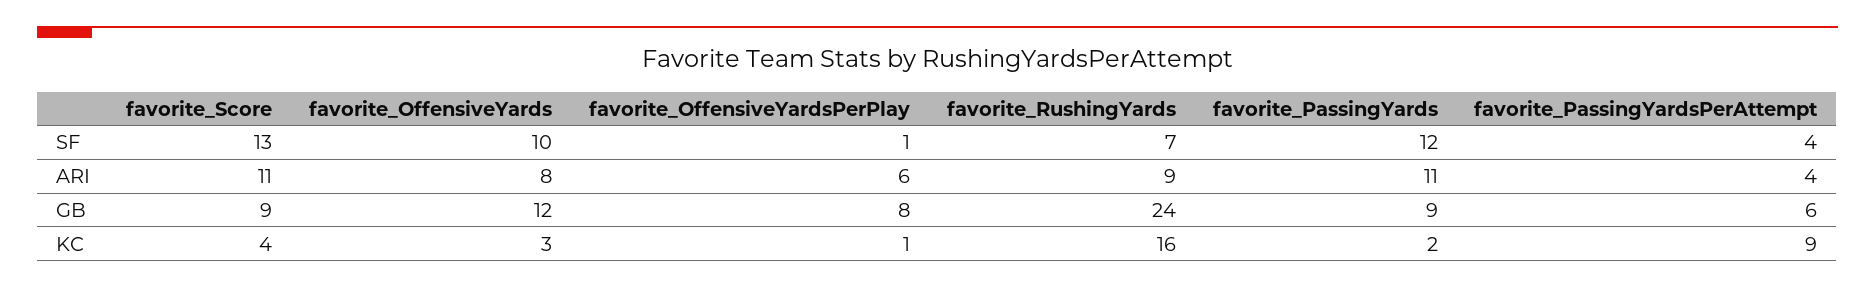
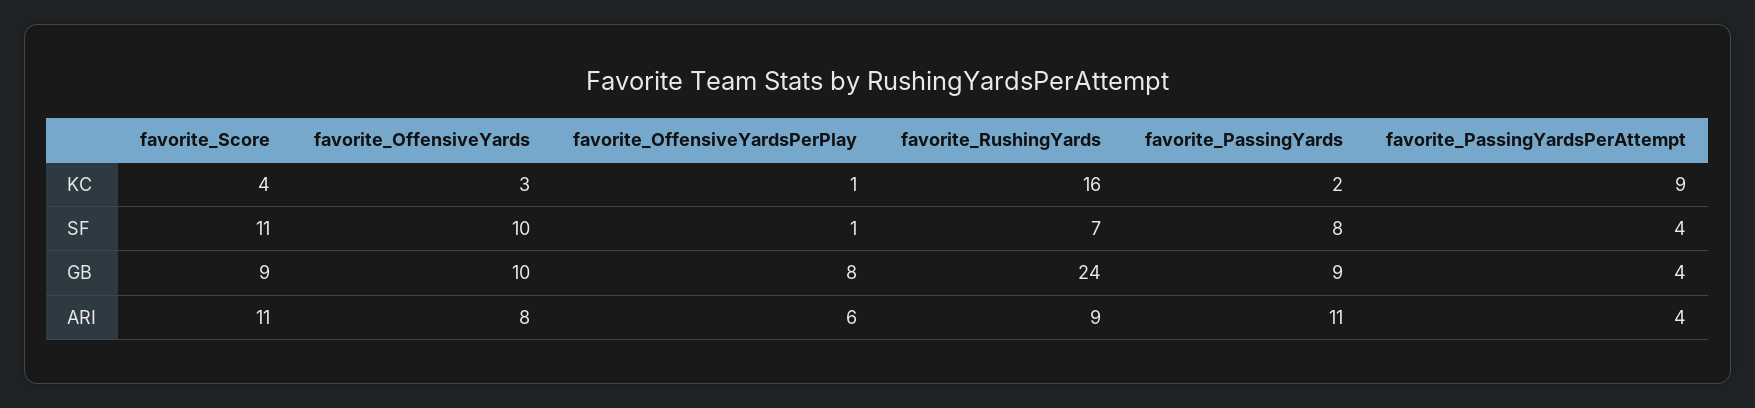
  {
    "favorite_Score": {
-     "SF": 13,
+     "SF": 11,
      "ARI": 11,
      "GB": 9,
      "KC": 4
    },
    "favorite_OffensiveYards": {
      "SF": 10,
      "ARI": 8,
-     "GB": 12,
+     "GB": 10,
      "KC": 3
    },
    "favorite_OffensiveYardsPerPlay": {
      "SF": 1,
      "ARI": 6,
      "GB": 8,
      "KC": 1
    },
    "favorite_RushingYards": {
      "SF": 7,
      "ARI": 9,
      "GB": 24,
      "KC": 16
    },
    "favorite_PassingYards": {
-     "SF": 12,
+     "SF": 8,
      "ARI": 11,
      "GB": 9,
      "KC": 2
    },
    "favorite_PassingYardsPerAttempt": {
      "SF": 4,
      "ARI": 4,
-     "GB": 6,
+     "GB": 4,
      "KC": 9
    }
  }

